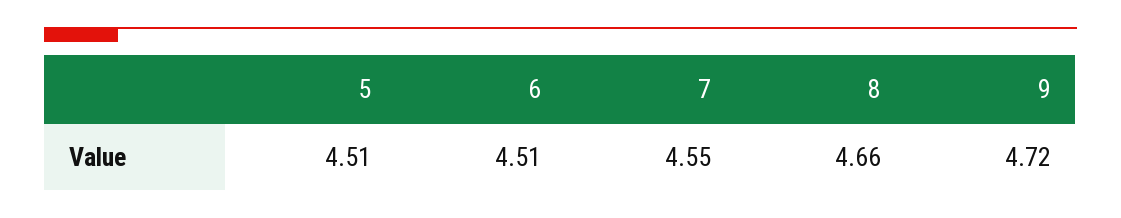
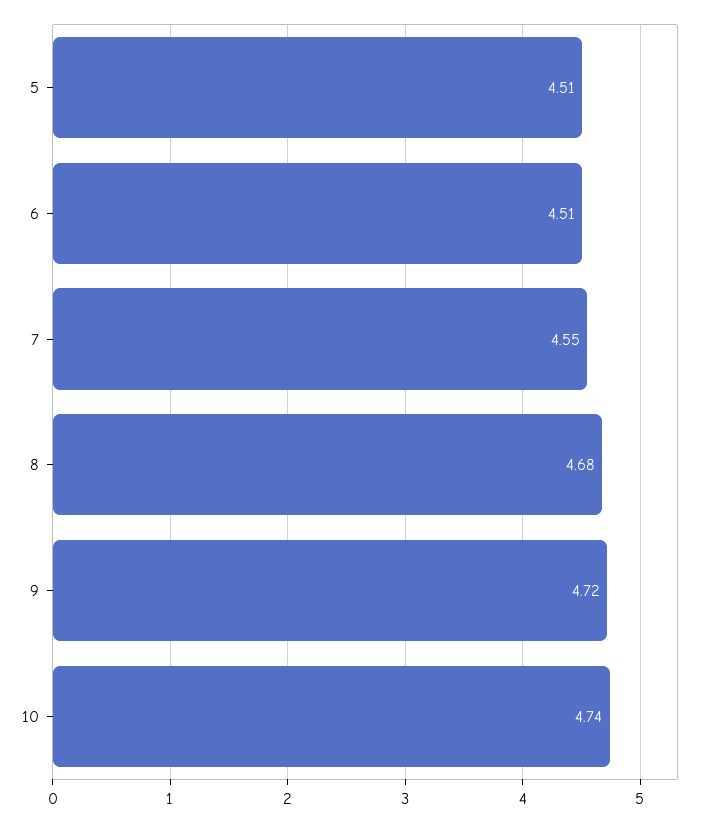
  {
    "5": 4.51,
    "6": 4.51,
    "7": 4.55,
-   "8": 4.66,
+   "8": 4.68,
-   "9": 4.72
+   "9": 4.72,
+   "10": 4.74
  }

